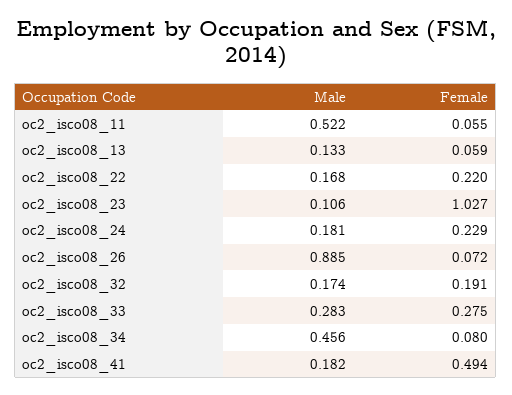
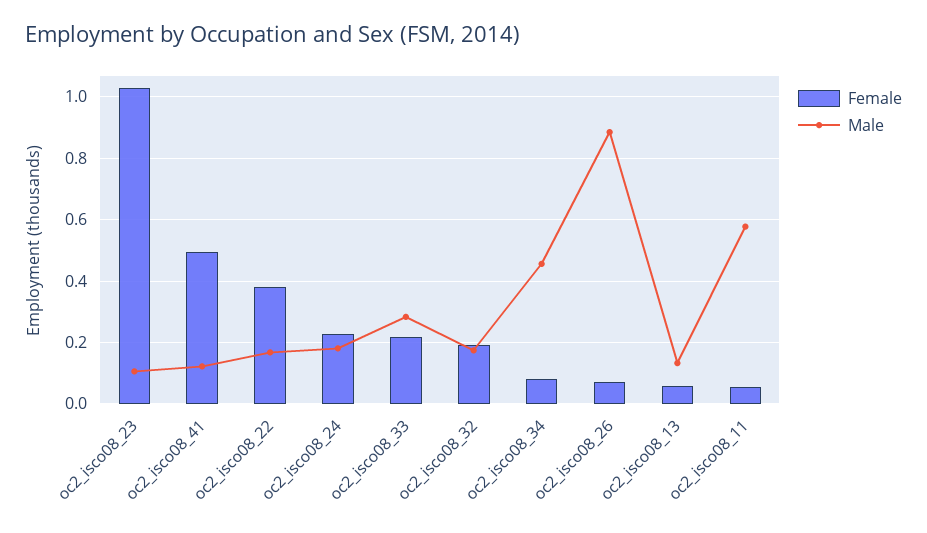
  {
    "Male": {
-     "oc2_isco08_11": 0.522,
+     "oc2_isco08_11": 0.58,
      "oc2_isco08_13": 0.133,
      "oc2_isco08_22": 0.168,
      "oc2_isco08_23": 0.106,
      "oc2_isco08_24": 0.181,
      "oc2_isco08_26": 0.885,
      "oc2_isco08_32": 0.174,
      "oc2_isco08_33": 0.283,
      "oc2_isco08_34": 0.456,
-     "oc2_isco08_41": 0.182
+     "oc2_isco08_41": 0.12
    },
    "Female": {
      "oc2_isco08_11": 0.055,
      "oc2_isco08_13": 0.059,
-     "oc2_isco08_22": 0.22,
+     "oc2_isco08_22": 0.38,
      "oc2_isco08_23": 1.027,
      "oc2_isco08_24": 0.229,
      "oc2_isco08_26": 0.072,
      "oc2_isco08_32": 0.191,
-     "oc2_isco08_33": 0.275,
+     "oc2_isco08_33": 0.22,
      "oc2_isco08_34": 0.08,
      "oc2_isco08_41": 0.494
    }
  }

